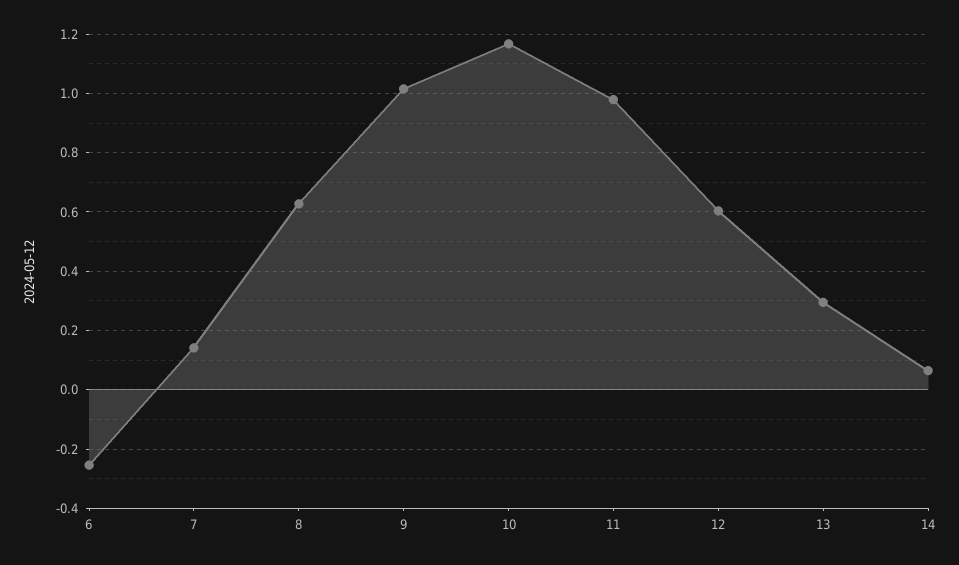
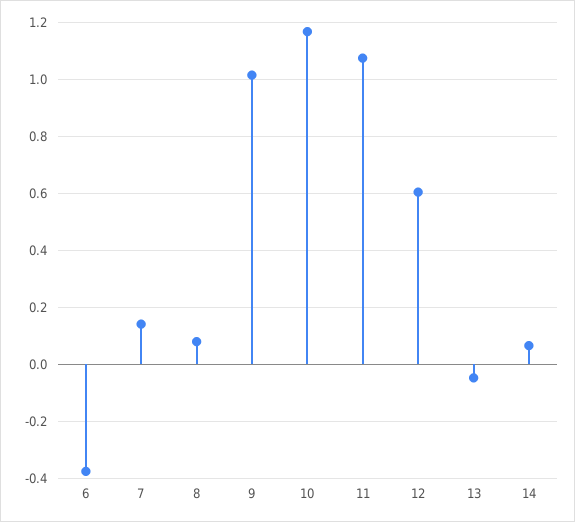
  {
-   "6": -0.25,
+   "6": -0.375,
    "7": 0.15,
-   "8": 0.625,
+   "8": 0.075,
    "9": 1.025,
    "10": 1.175,
-   "11": 0.975,
+   "11": 1.075,
    "12": 0.6,
-   "13": 0.3,
+   "13": -0.05,
    "14": 0.075
  }

